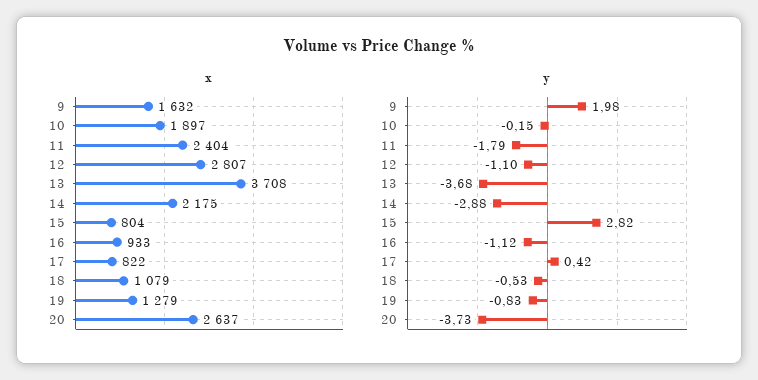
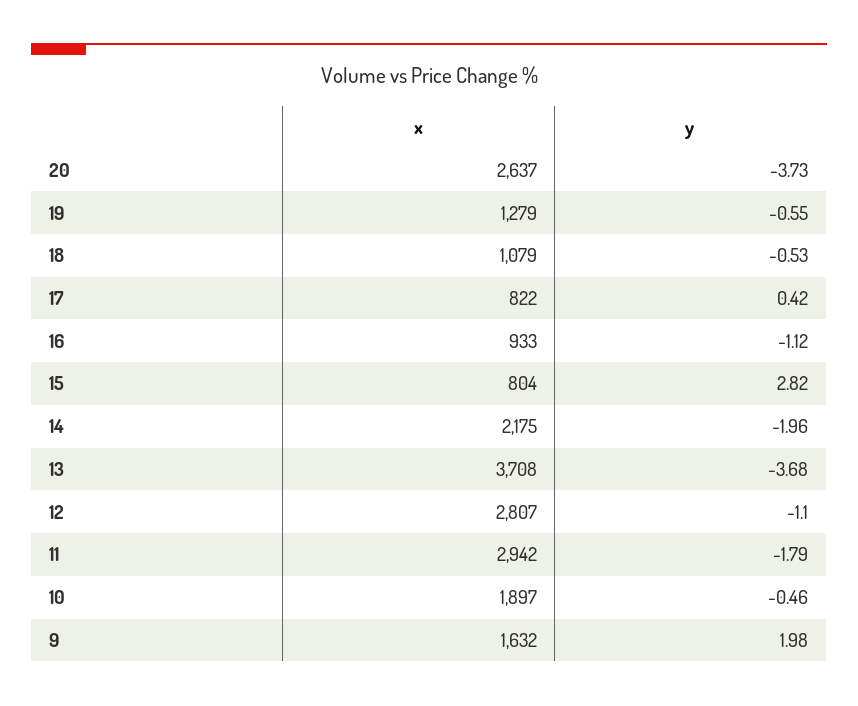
  {
    "x": {
      "9": 1632,
      "10": 1897,
-     "11": 2404,
+     "11": 2942,
      "12": 2807,
      "13": 3708,
      "14": 2175,
      "15": 804,
      "16": 933,
      "17": 822,
      "18": 1079,
      "19": 1279,
      "20": 2637
    },
    "y": {
      "9": 1.98,
-     "10": -0.15,
+     "10": -0.46,
      "11": -1.79,
      "12": -1.1,
      "13": -3.68,
-     "14": -2.88,
+     "14": -1.96,
      "15": 2.82,
      "16": -1.12,
      "17": 0.42,
      "18": -0.53,
-     "19": -0.83,
+     "19": -0.55,
      "20": -3.73
    }
  }

